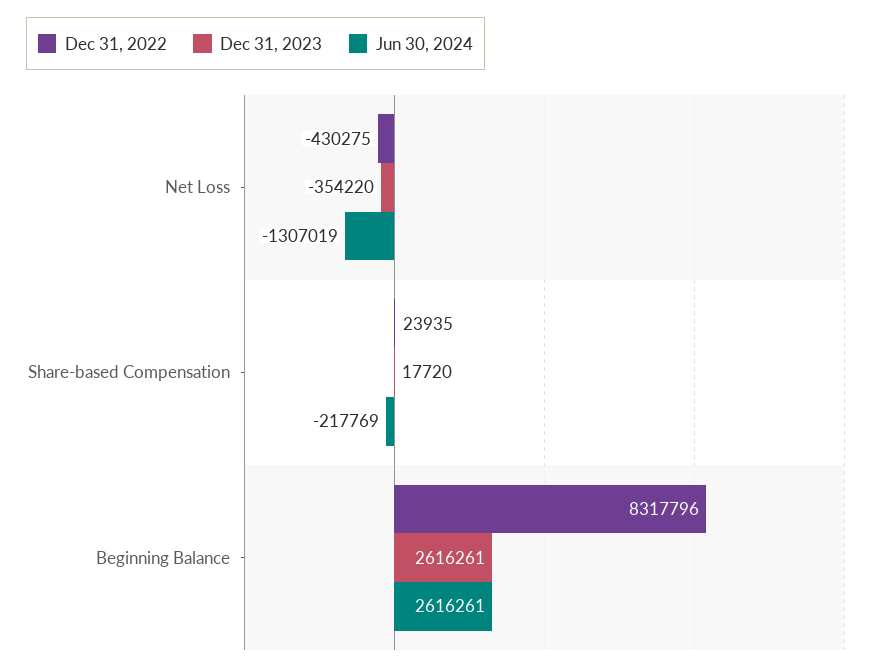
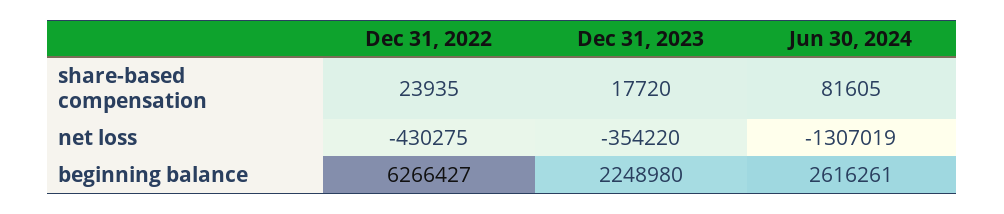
  {
    "Dec 31, 2022": {
      "Net Loss": -430275,
      "Share-based Compensation": 23935,
-     "Beginning Balance": 8317796
+     "Beginning Balance": 6266427
    },
    "Dec 31, 2023": {
      "Net Loss": -354220,
      "Share-based Compensation": 17720,
-     "Beginning Balance": 2616261
+     "Beginning Balance": 2248980
    },
    "Jun 30, 2024": {
      "Net Loss": -1307019,
-     "Share-based Compensation": -217769,
+     "Share-based Compensation": 81605,
      "Beginning Balance": 2616261
    }
  }

